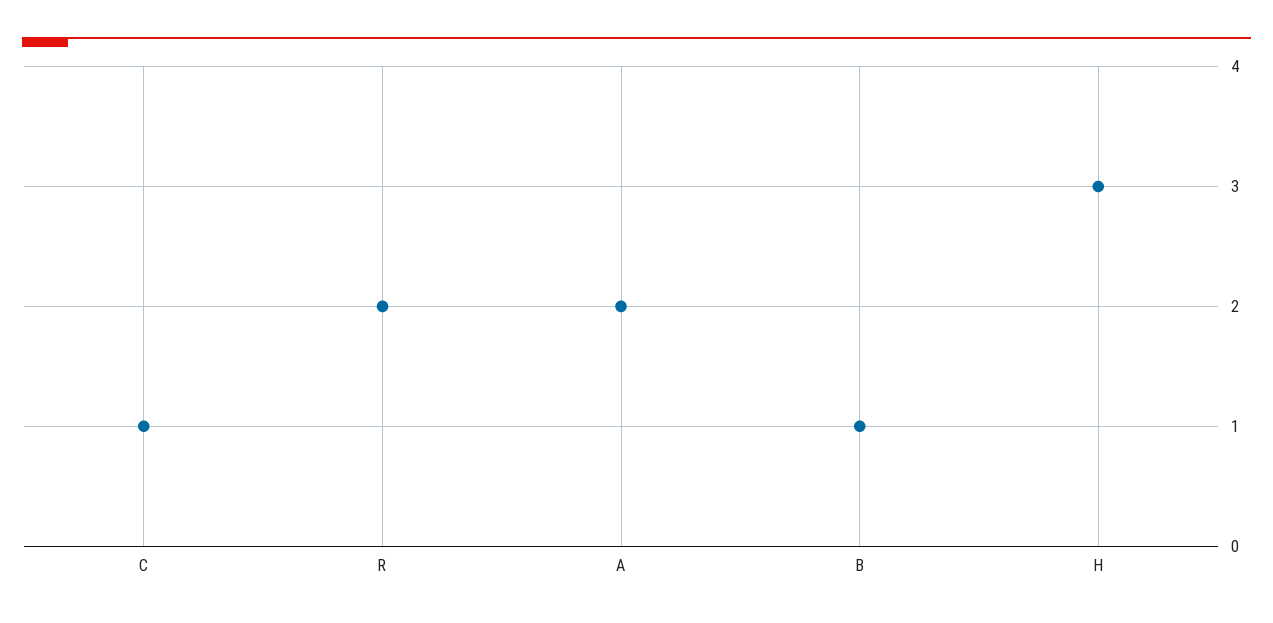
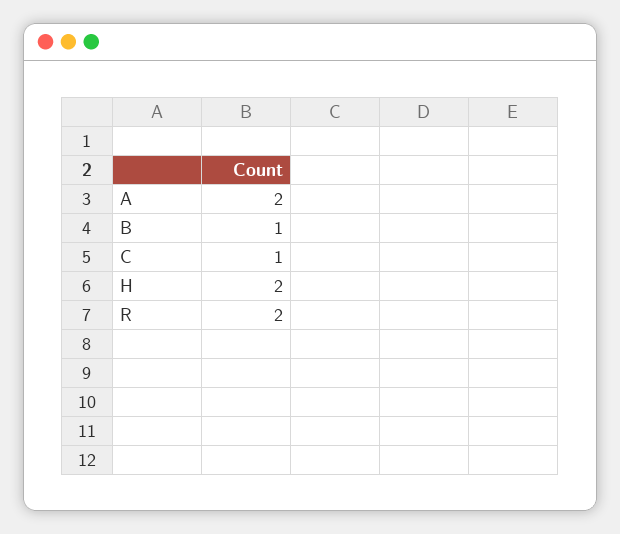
  {
    "C": 1,
    "R": 2,
    "A": 2,
    "B": 1,
-   "H": 3
+   "H": 2
  }

